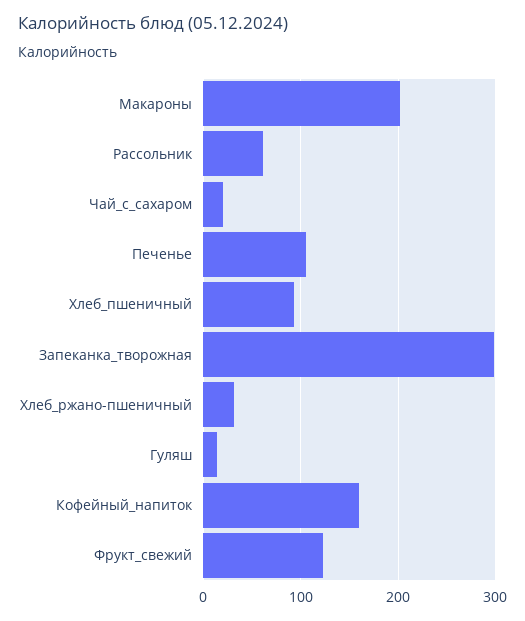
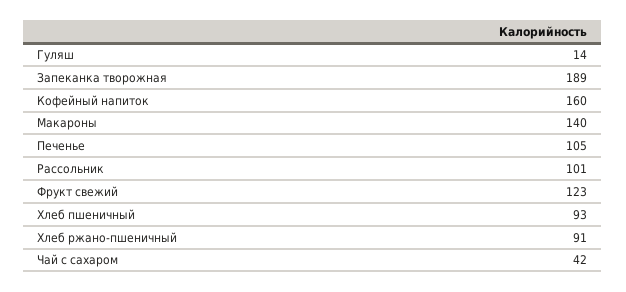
  {
-   "Макароны": 200,
+   "Макароны": 140,
-   "Рассольник": 60,
+   "Рассольник": 101,
-   "Чай_с_сахаром": 20,
+   "Чай_с_сахаром": 42,
    "Печенье": 105,
    "Хлеб_пшеничный": 93,
-   "Запеканка_творожная": 300,
+   "Запеканка_творожная": 189,
-   "Хлеб_ржано-пшеничный": 30,
+   "Хлеб_ржано-пшеничный": 91,
    "Гуляш": 14,
    "Кофейный_напиток": 160,
    "Фрукт_свежий": 123
  }

